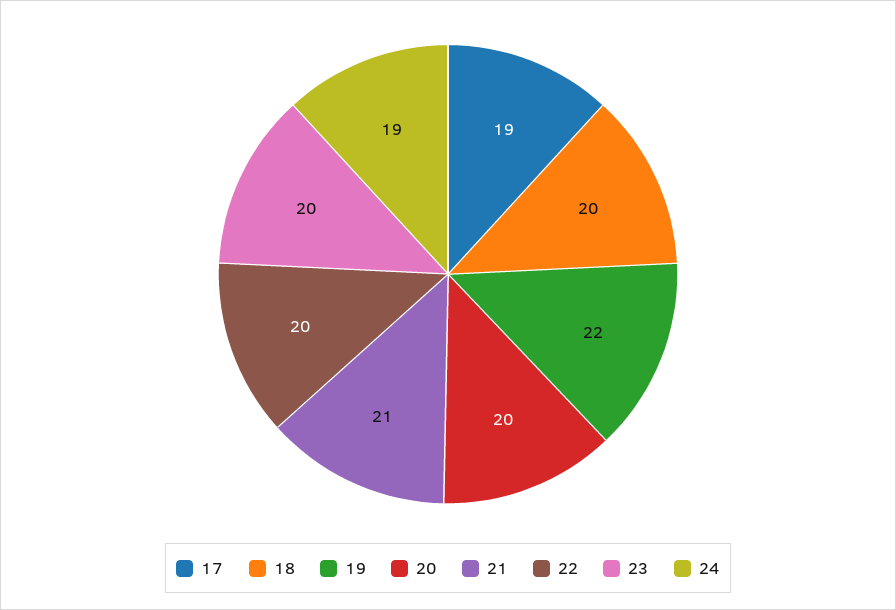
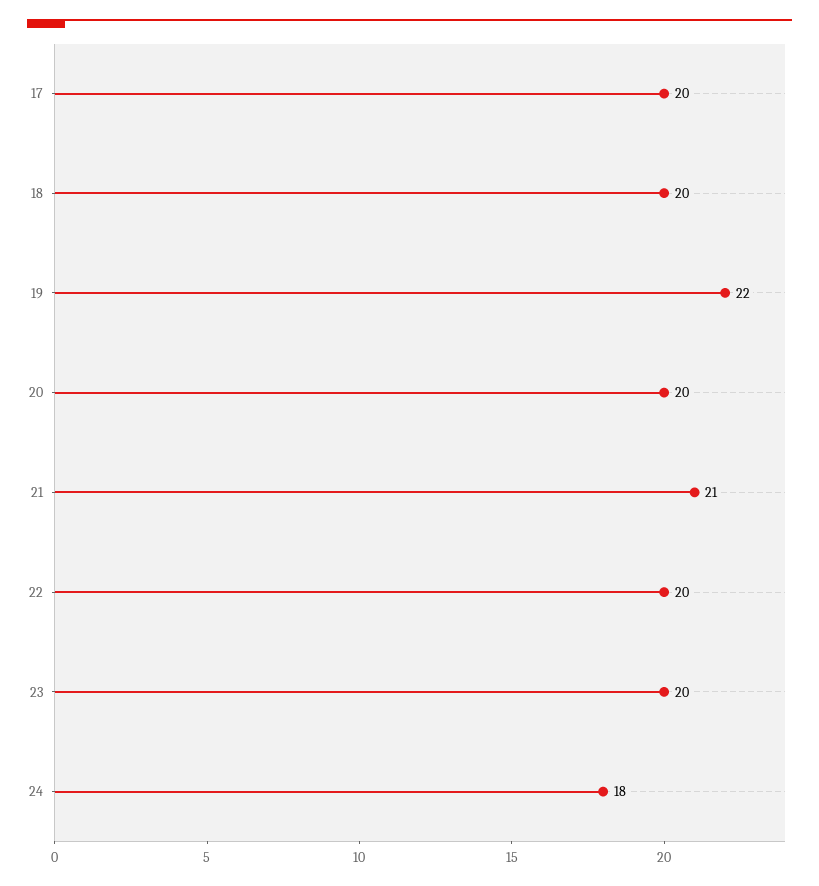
  {
-   "17": 19,
+   "17": 20,
    "18": 20,
    "19": 22,
    "20": 20,
    "21": 21,
    "22": 20,
    "23": 20,
-   "24": 19
+   "24": 18
  }

